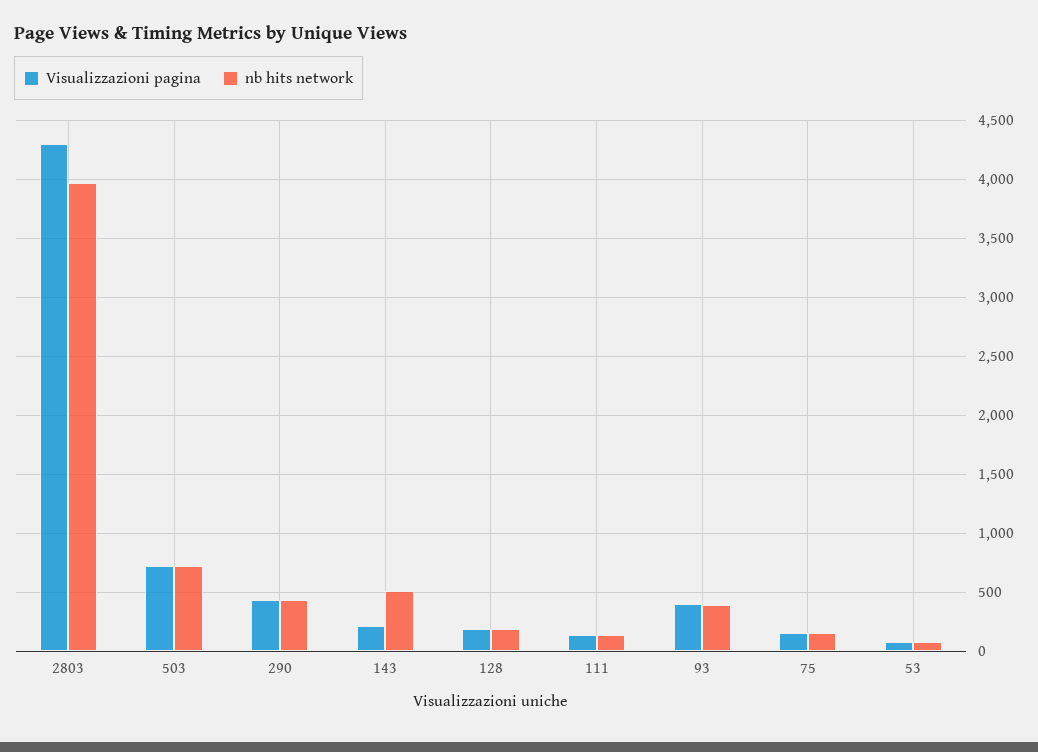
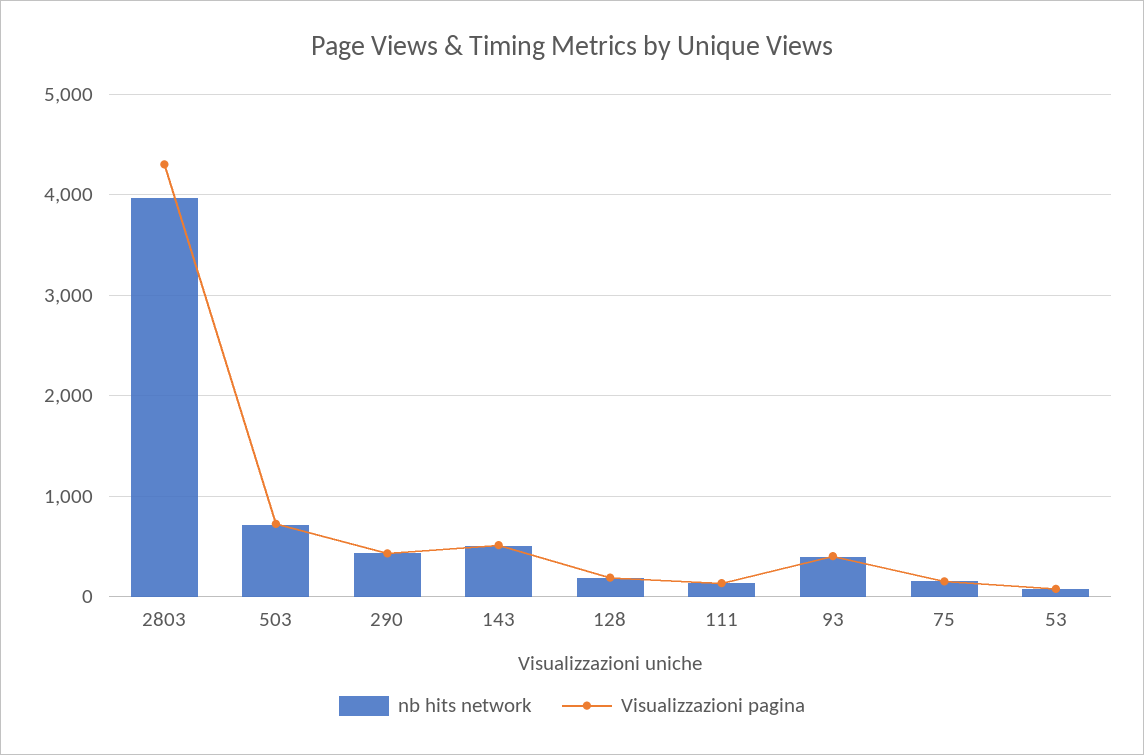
  {
    "Visualizzazioni pagina": {
      "2803": 4300,
      "503": 700,
      "290": 400,
-     "143": 200,
+     "143": 500,
      "128": 200,
      "111": 100,
      "93": 400,
      "75": 200,
      "53": 100
    },
    "nb hits network": {
      "2803": 4000,
      "503": 700,
      "290": 400,
      "143": 500,
      "128": 200,
      "111": 100,
      "93": 400,
      "75": 200,
      "53": 100
    }
  }

